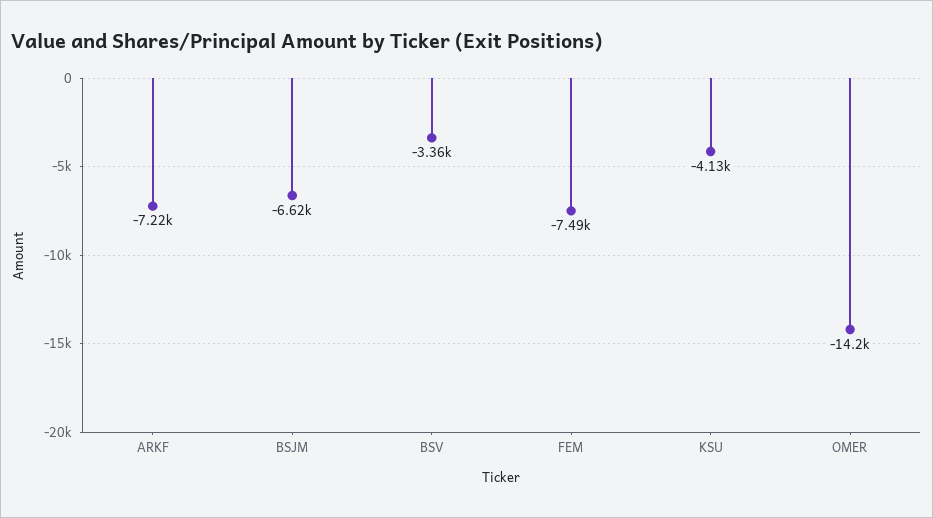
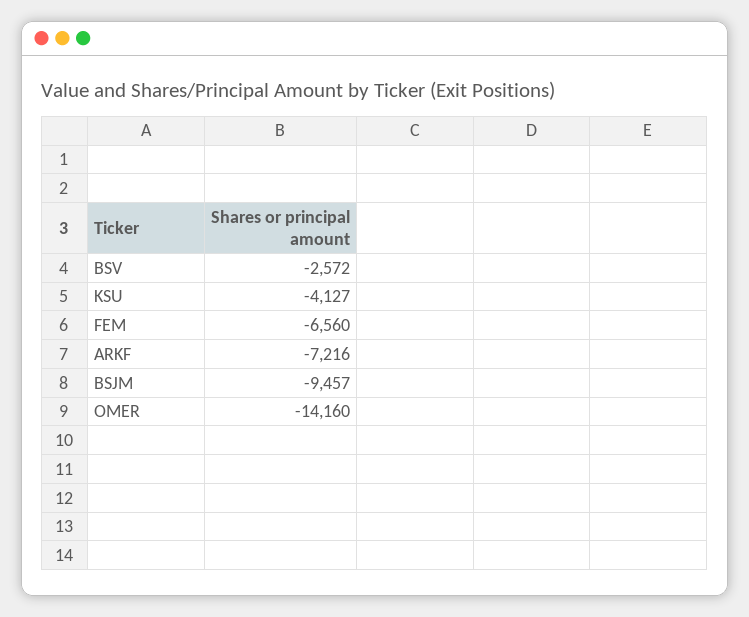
  {
    "ARKF": -7216,
-   "BSJM": -6620,
+   "BSJM": -9457,
-   "BSV": -3360,
+   "BSV": -2572,
-   "FEM": -7490,
+   "FEM": -6560,
    "KSU": -4127,
    "OMER": -14160
  }

